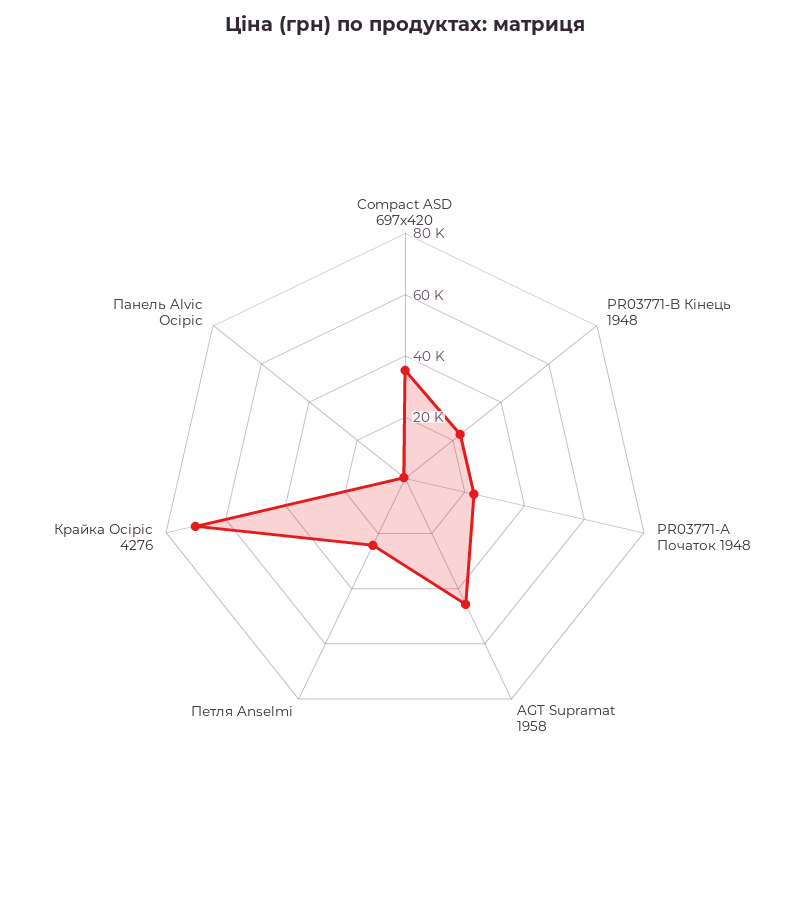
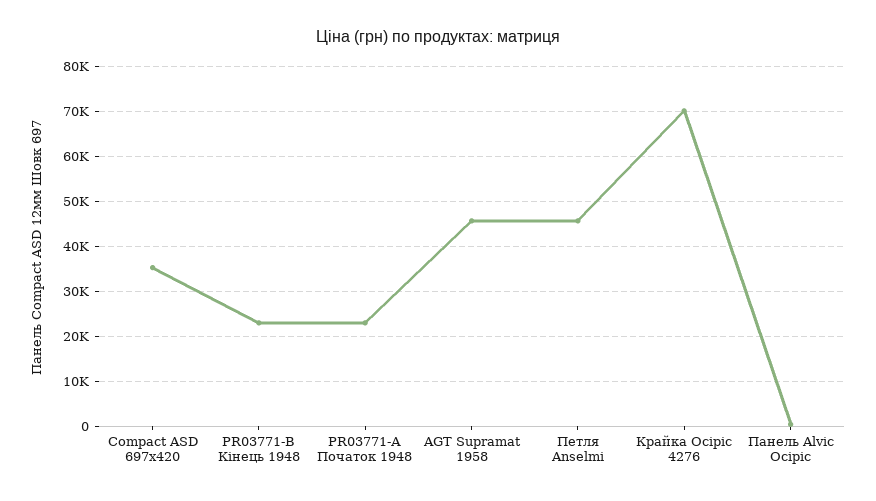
  {
    "Compact ASD 697x420": 36000,
    "PR03771-B Кінець 1948": 24000,
    "PR03771-А Початок 1948": 24000,
    "AGT Supramat 1958": 46000,
-   "Петля Anselmi": 25000,
+   "Петля Anselmi": 46000,
    "Крайка Осіріс 4276": 70000,
    "Панель Alvic Осіріс": 0
  }

